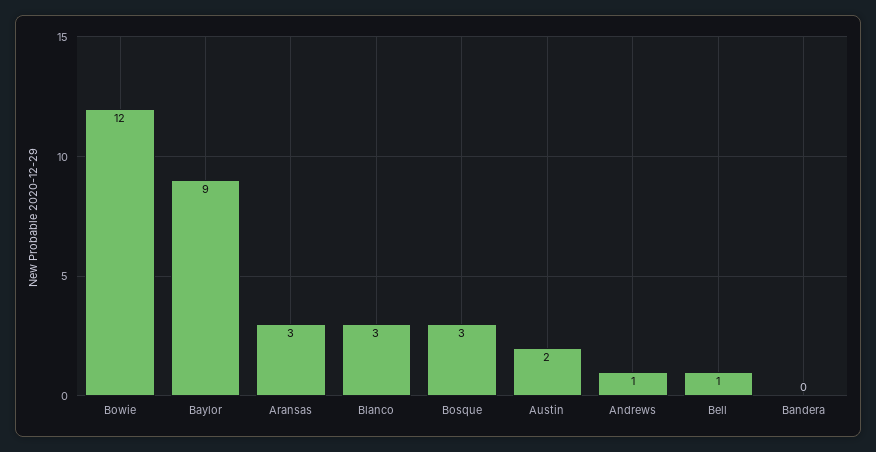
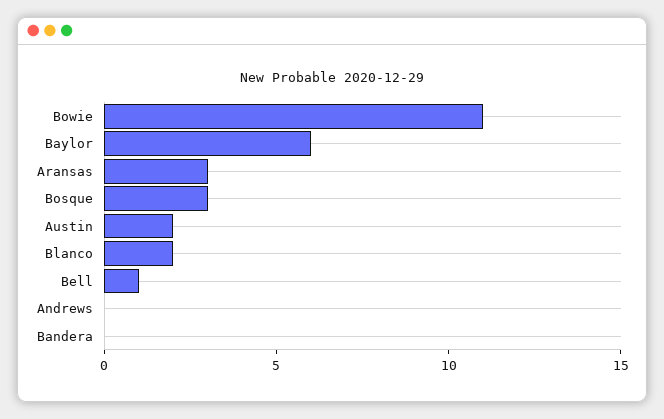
  {
-   "Bowie": 12,
+   "Bowie": 11,
-   "Baylor": 9,
+   "Baylor": 6,
    "Aransas": 3,
-   "Blanco": 3,
+   "Blanco": 2,
    "Bosque": 3,
    "Austin": 2,
-   "Andrews": 1,
+   "Andrews": 0,
    "Bell": 1,
    "Bandera": 0
  }

